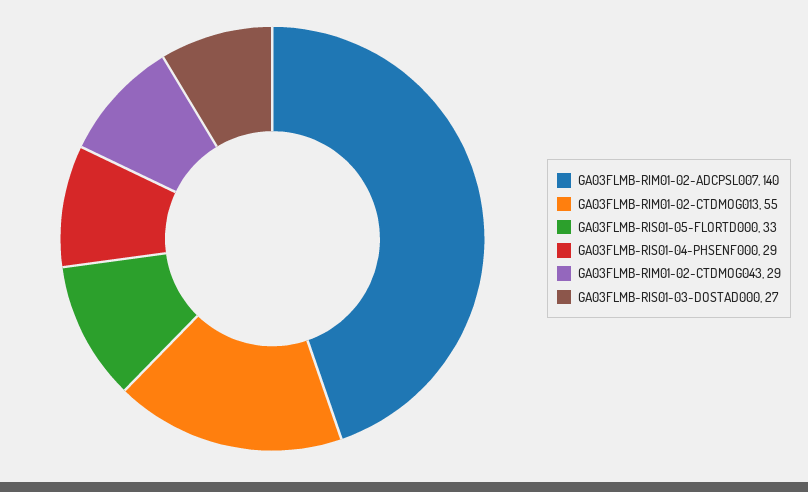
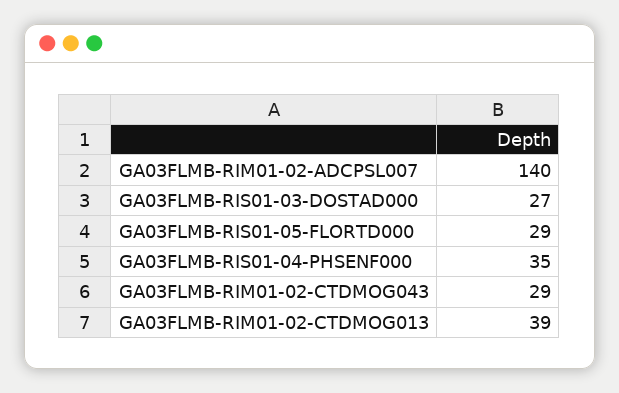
  {
    "GA03FLMB-RIM01-02-ADCPSL007": 140,
-   "GA03FLMB-RIM01-02-CTDMOG013": 55,
+   "GA03FLMB-RIM01-02-CTDMOG013": 39,
-   "GA03FLMB-RIS01-05-FLORTD000": 33,
+   "GA03FLMB-RIS01-05-FLORTD000": 29,
-   "GA03FLMB-RIS01-04-PHSENF000": 29,
+   "GA03FLMB-RIS01-04-PHSENF000": 35,
    "GA03FLMB-RIM01-02-CTDMOG043": 29,
    "GA03FLMB-RIS01-03-DOSTAD000": 27
  }

